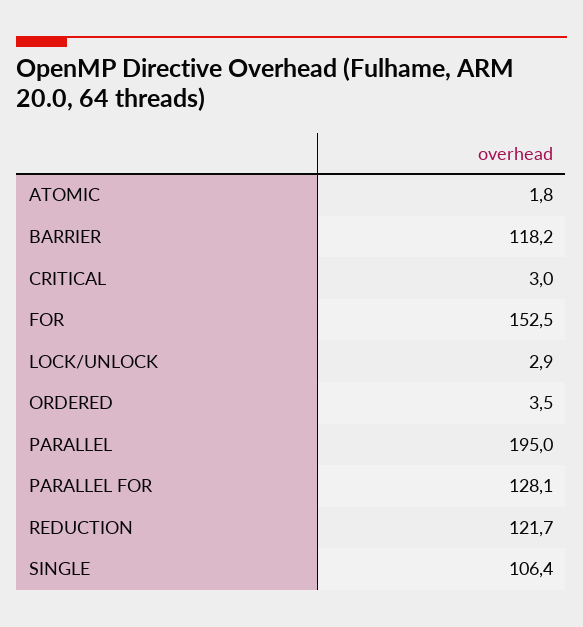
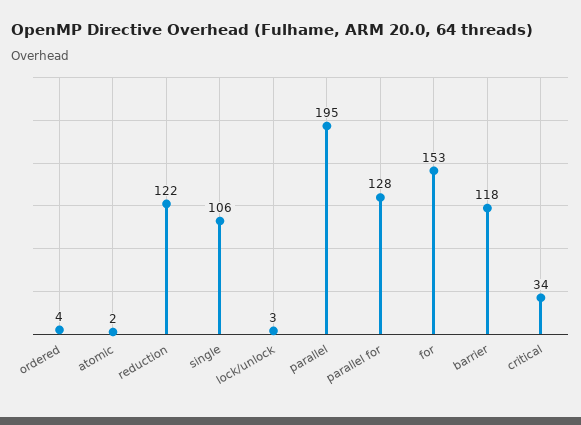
  {
    "ATOMIC": 1.8,
    "BARRIER": 118.2,
-   "CRITICAL": 3,
+   "CRITICAL": 34,
    "FOR": 152.5,
    "LOCK/UNLOCK": 2.9,
    "ORDERED": 3.5,
    "PARALLEL": 195,
    "PARALLEL FOR": 128.1,
    "REDUCTION": 121.7,
    "SINGLE": 106.4
  }

